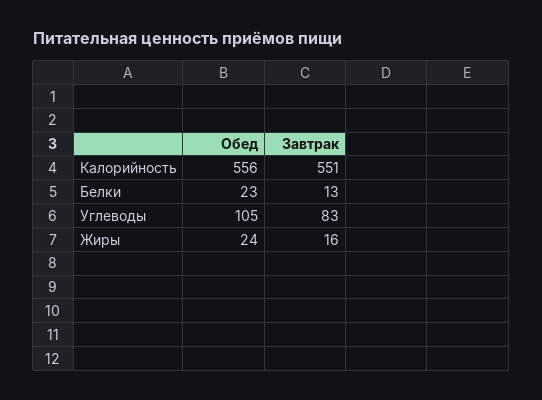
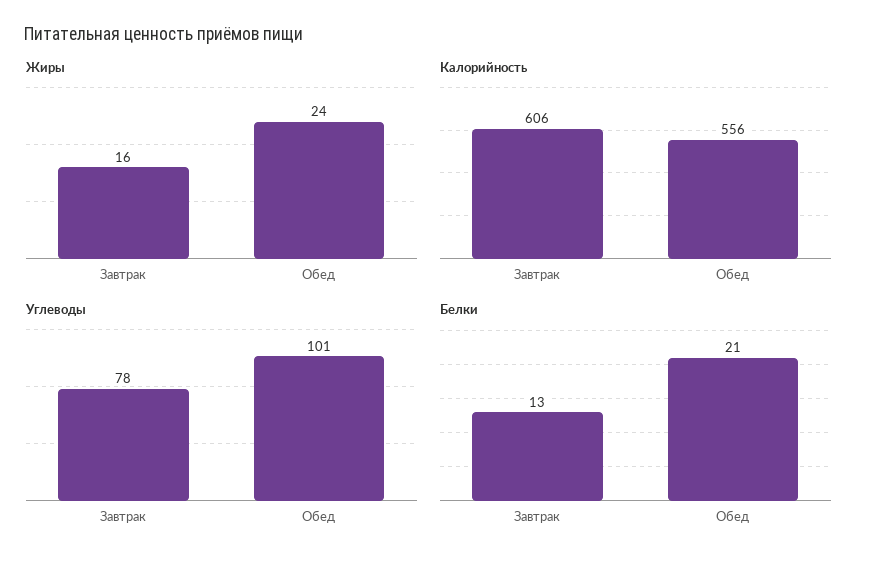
  {
    "Калорийность": {
      "Обед": 556,
-     "Завтрак": 551
+     "Завтрак": 606
    },
    "Белки": {
-     "Обед": 23,
+     "Обед": 21,
      "Завтрак": 13
    },
    "Углеводы": {
-     "Обед": 105,
+     "Обед": 101,
-     "Завтрак": 83
+     "Завтрак": 78
    },
    "Жиры": {
      "Обед": 24,
      "Завтрак": 16
    }
  }

